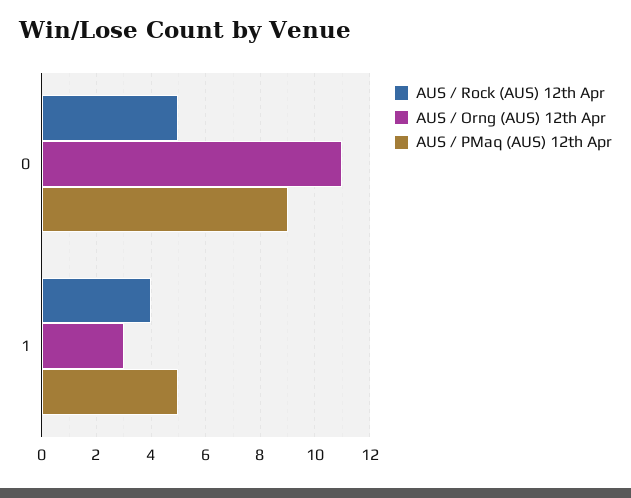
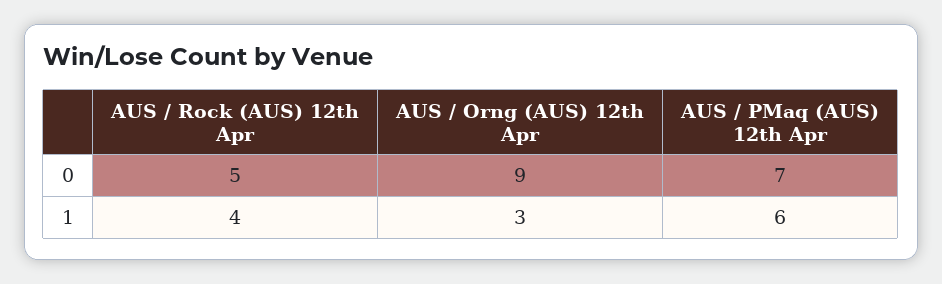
  {
    "AUS / Rock (AUS) 12th Apr": {
      "0": 5,
      "1": 4
    },
    "AUS / Orng (AUS) 12th Apr": {
-     "0": 11,
+     "0": 9,
      "1": 3
    },
    "AUS / PMaq (AUS) 12th Apr": {
-     "0": 9,
+     "0": 7,
-     "1": 5
+     "1": 6
    }
  }

